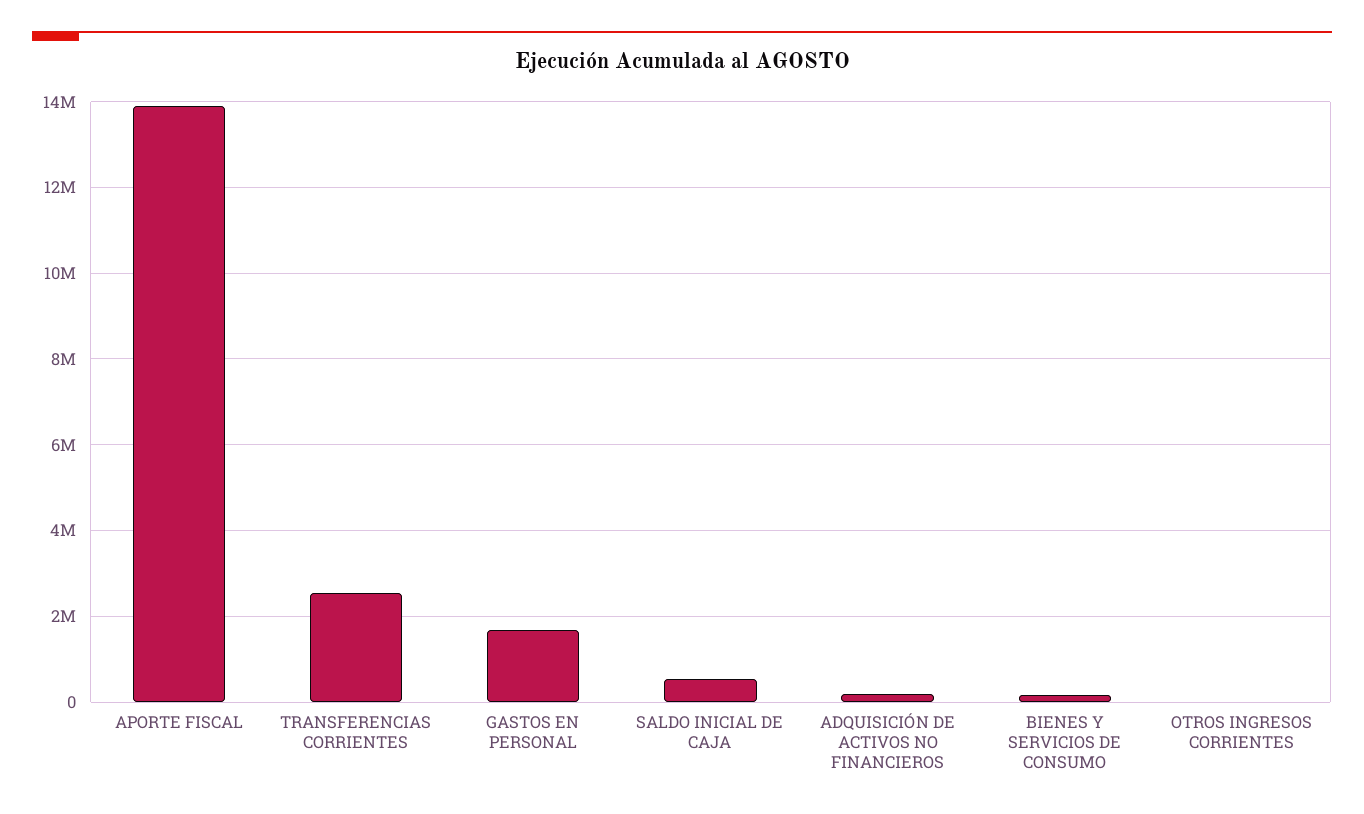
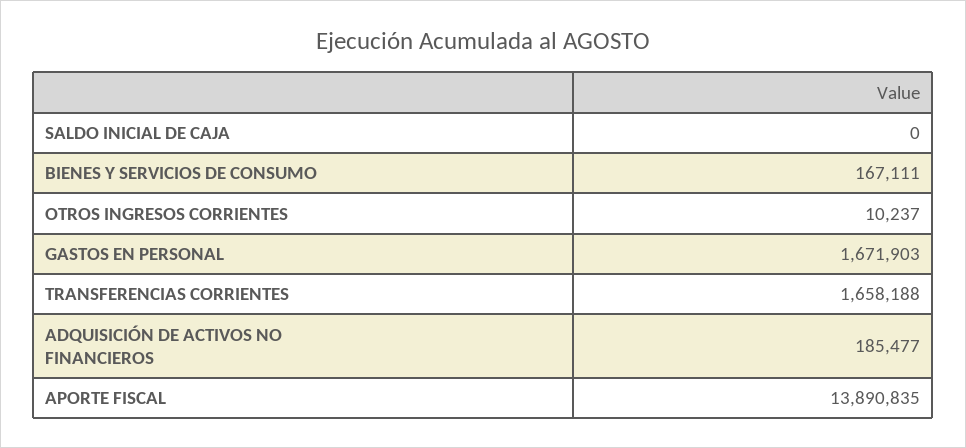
  {
    "APORTE FISCAL": 13890835,
-   "TRANSFERENCIAS CORRIENTES": 2600000,
+   "TRANSFERENCIAS CORRIENTES": 1658188,
    "GASTOS EN PERSONAL": 1671903,
-   "SALDO INICIAL DE CAJA": 600000,
+   "SALDO INICIAL DE CAJA": 0,
    "ADQUISICIÓN DE ACTIVOS NO FINANCIEROS": 185477,
    "BIENES Y SERVICIOS DE CONSUMO": 167111,
    "OTROS INGRESOS CORRIENTES": 10237
  }

